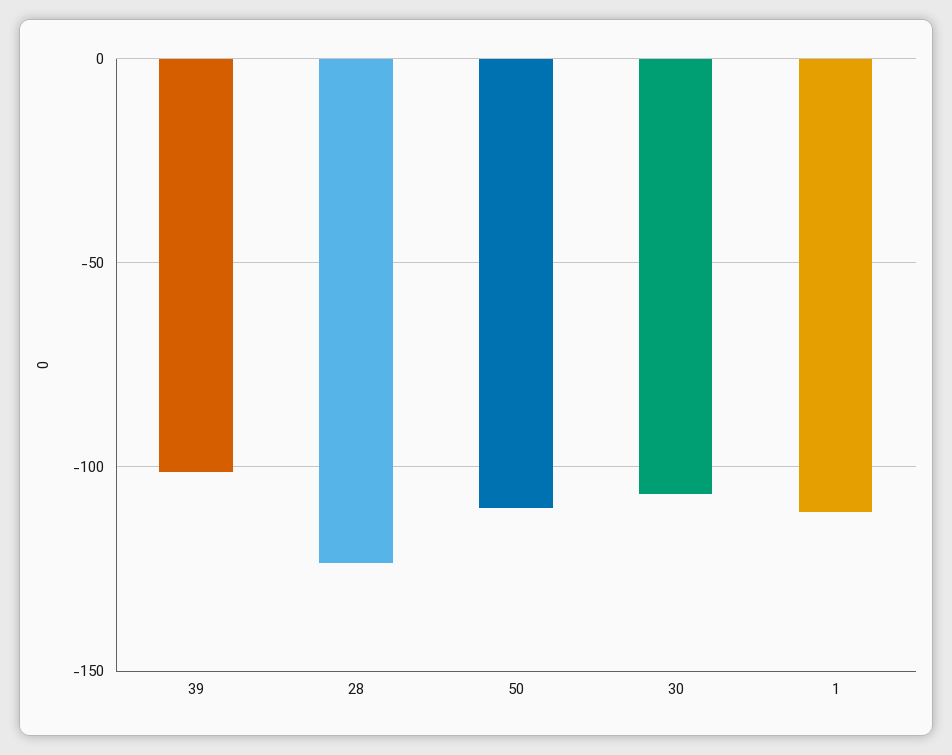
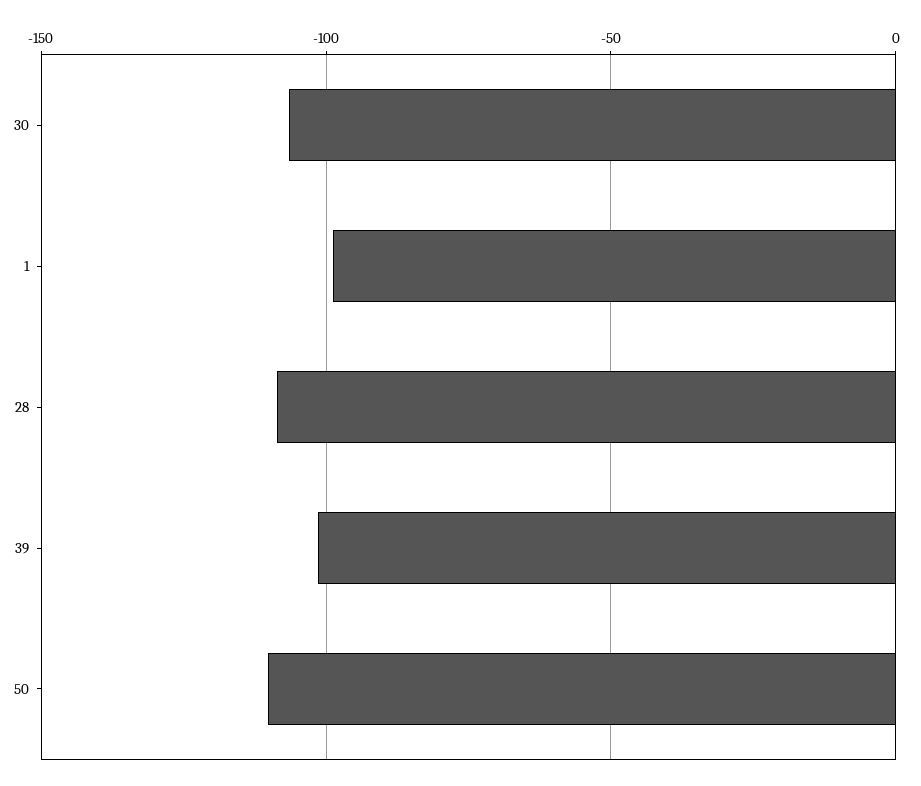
  {
    "39": -100,
-   "28": -125,
+   "28": -110,
    "50": -110,
    "30": -105,
-   "1": -110
+   "1": -100
  }

